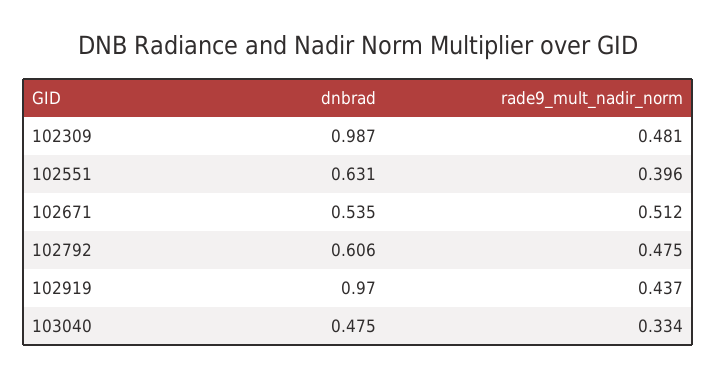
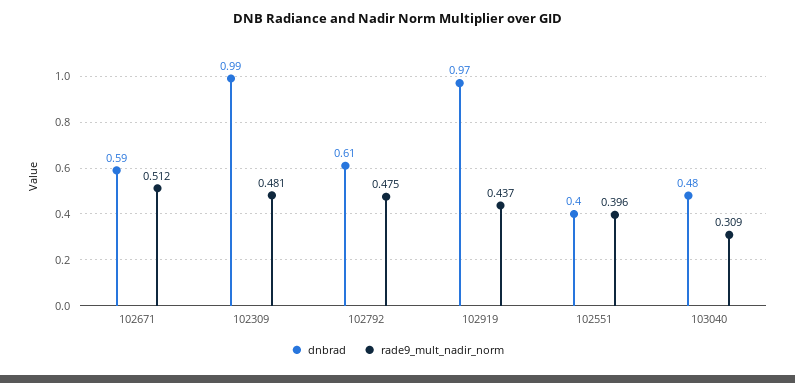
  {
    "dnbrad": {
      "102309": 0.987,
-     "102551": 0.631,
+     "102551": 0.4,
-     "102671": 0.535,
+     "102671": 0.59,
      "102792": 0.606,
      "102919": 0.97,
      "103040": 0.475
    },
    "rade9_mult_nadir_norm": {
      "102309": 0.481,
      "102551": 0.396,
      "102671": 0.512,
      "102792": 0.475,
      "102919": 0.437,
-     "103040": 0.334
+     "103040": 0.309
    }
  }

